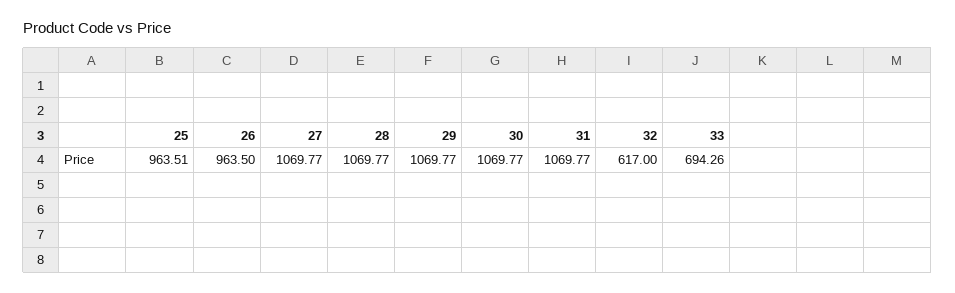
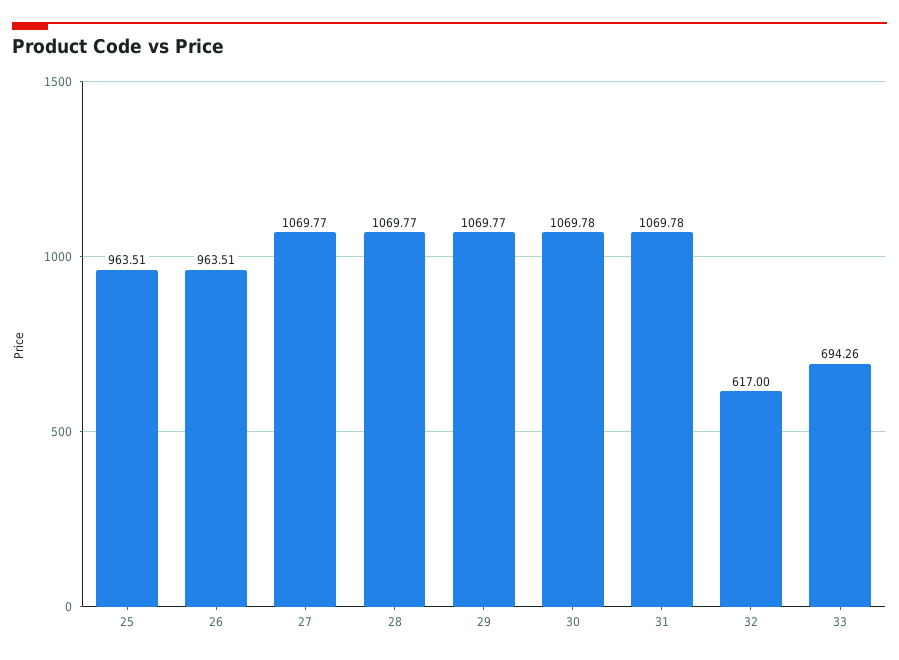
  {
    "25": 963.51,
-   "26": 963.5,
+   "26": 963.51,
    "27": 1069.77,
    "28": 1069.77,
    "29": 1069.77,
-   "30": 1069.77,
+   "30": 1069.78,
-   "31": 1069.77,
+   "31": 1069.78,
    "32": 617,
    "33": 694.26
  }

